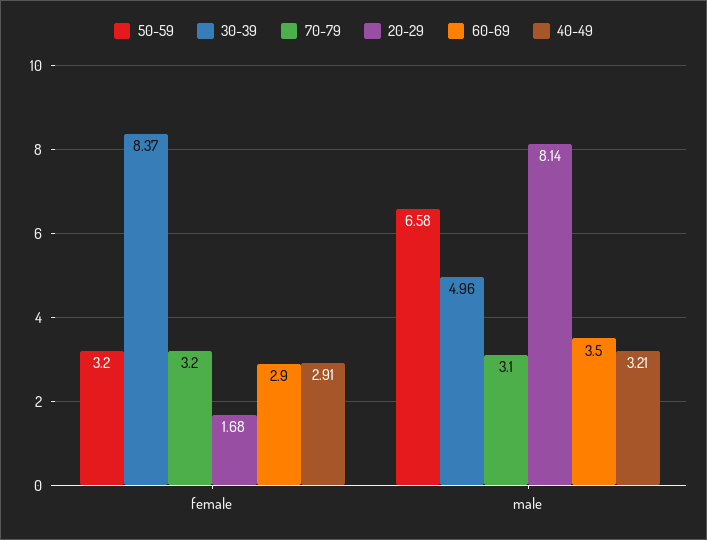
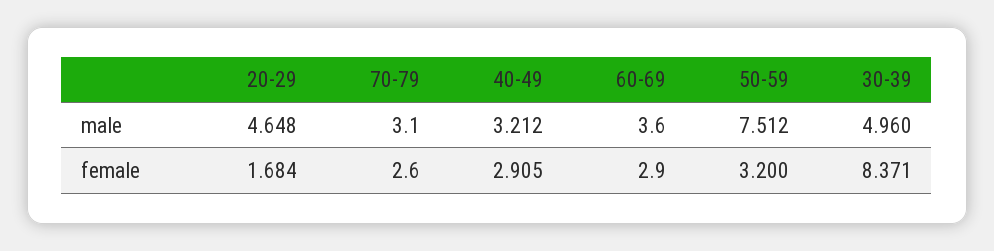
  {
    "50-59": {
      "female": 3.2,
-     "male": 6.58
+     "male": 7.512
    },
    "30-39": {
      "female": 8.371,
      "male": 4.96
    },
    "70-79": {
-     "female": 3.2,
+     "female": 2.6,
      "male": 3.1
    },
    "20-29": {
      "female": 1.684,
-     "male": 8.14
+     "male": 4.648
    },
    "60-69": {
      "female": 2.9,
-     "male": 3.5
+     "male": 3.6
    },
    "40-49": {
      "female": 2.905,
      "male": 3.212
    }
  }

